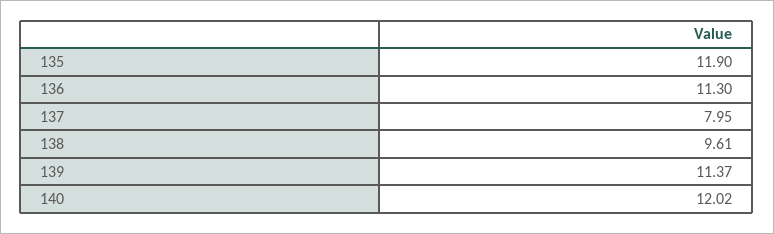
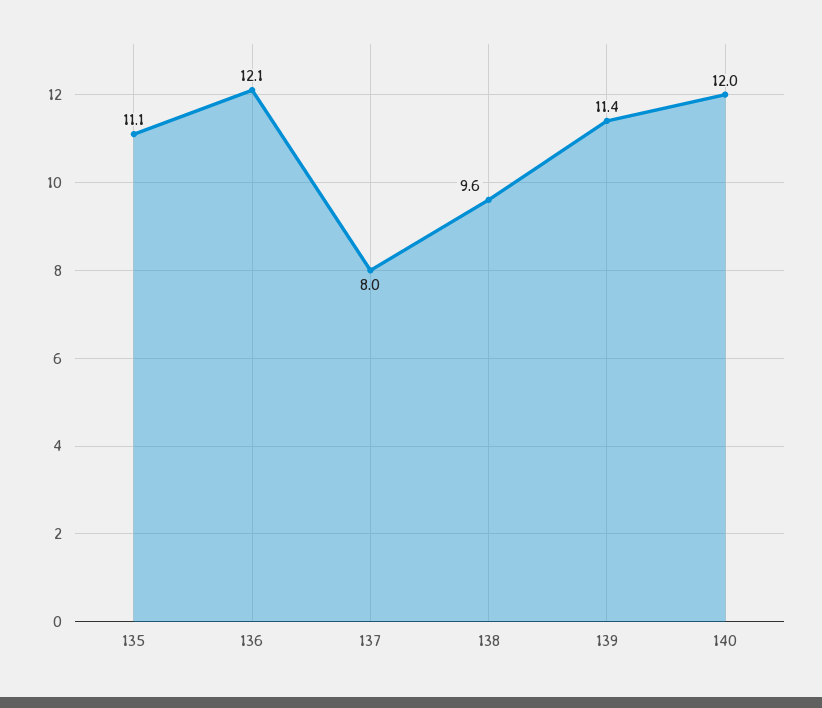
  {
-   "135": 11.9,
+   "135": 11.1,
-   "136": 11.3,
+   "136": 12.1,
    "137": 7.95,
    "138": 9.61,
    "139": 11.37,
    "140": 12.02
  }

